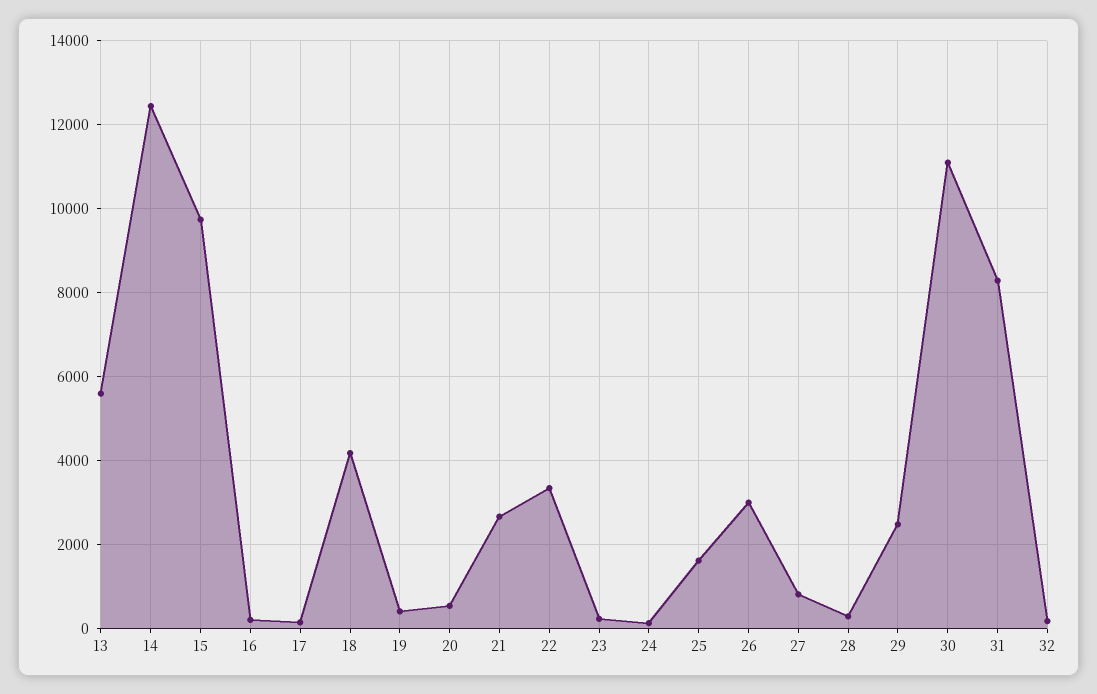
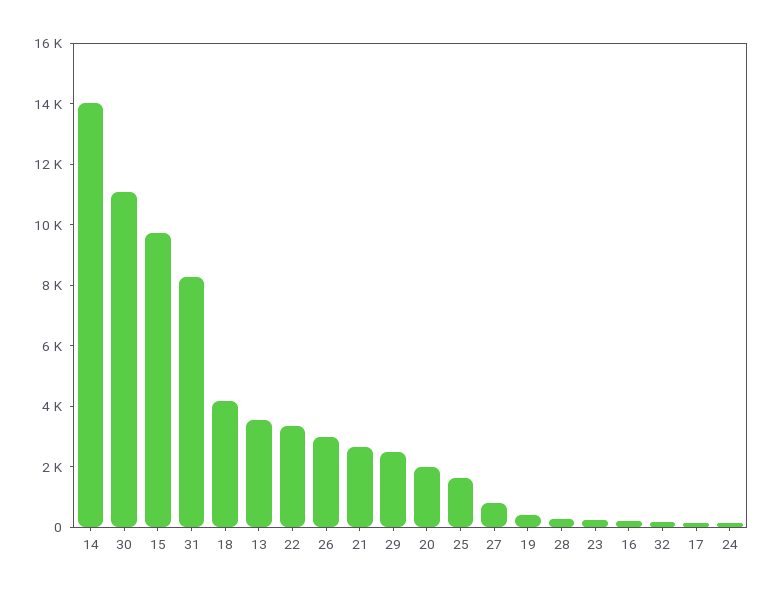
  {
-   "13": 5600,
+   "13": 3500,
-   "14": 12400,
+   "14": 14000,
    "15": 9800,
    "16": 200,
    "17": 200,
    "18": 4200,
    "19": 400,
-   "20": 600,
+   "20": 2000,
    "21": 2600,
    "22": 3400,
    "23": 200,
    "24": 200,
    "25": 1600,
    "26": 3000,
    "27": 800,
    "28": 200,
    "29": 2400,
    "30": 11200,
    "31": 8200,
    "32": 200
  }

